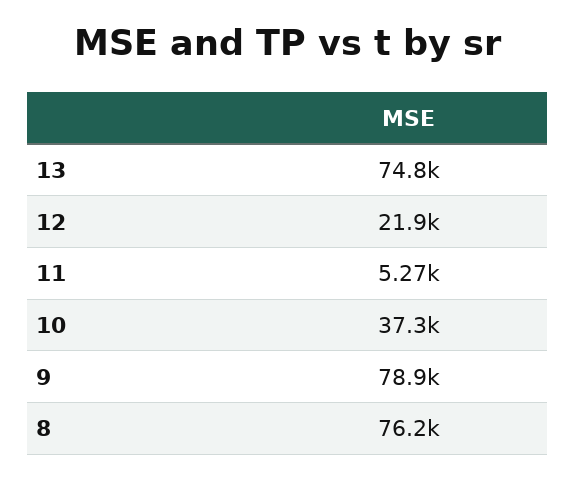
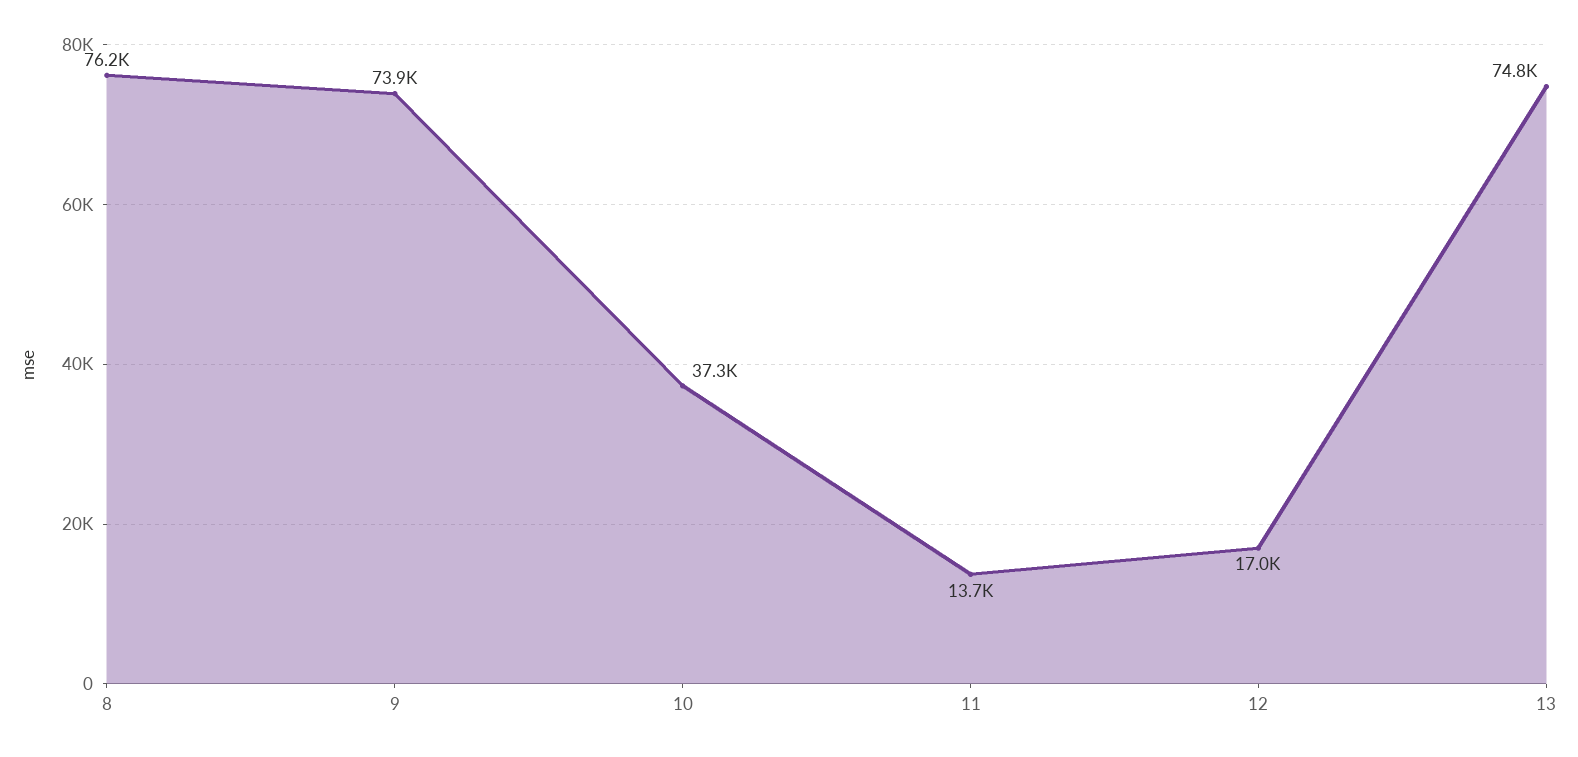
  {
    "13": 74800,
-   "12": 21900,
+   "12": 17000,
-   "11": 5270,
+   "11": 13700,
    "10": 37300,
-   "9": 78900,
+   "9": 73900,
    "8": 76200
  }

